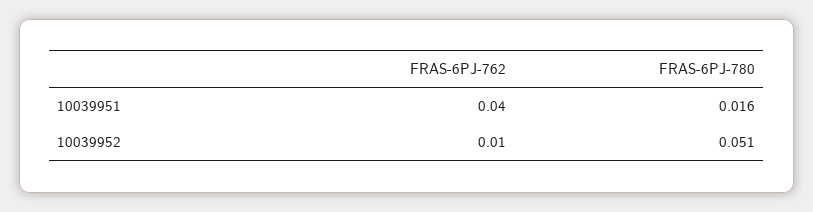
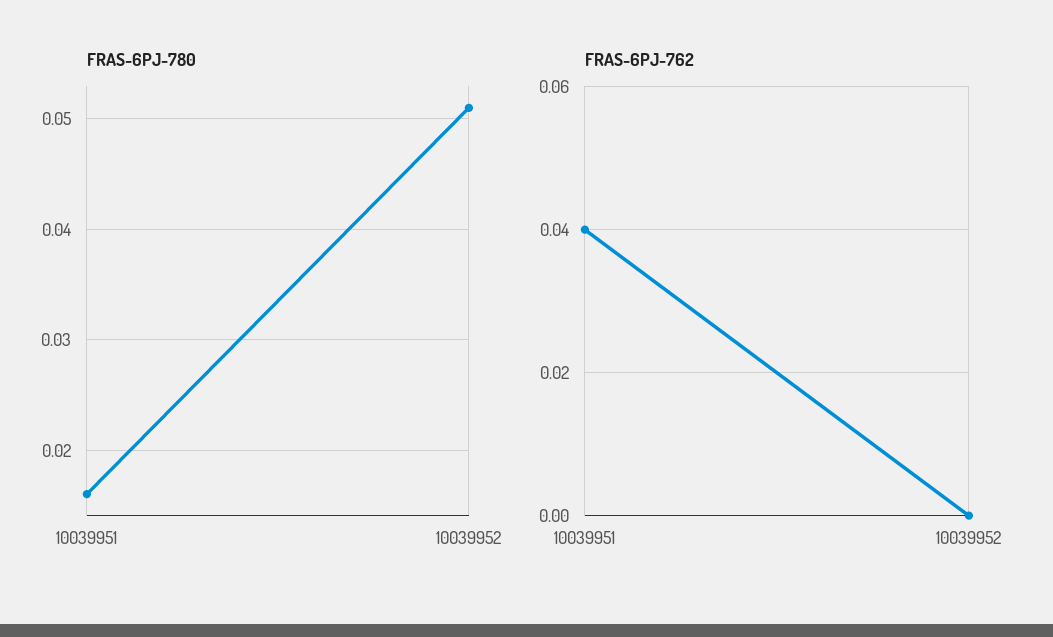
  {
    "FRAS-6PJ-762": {
      "10039951": 0.04,
-     "10039952": 0.01
+     "10039952": 0
    },
    "FRAS-6PJ-780": {
      "10039951": 0.016,
      "10039952": 0.051
    }
  }

